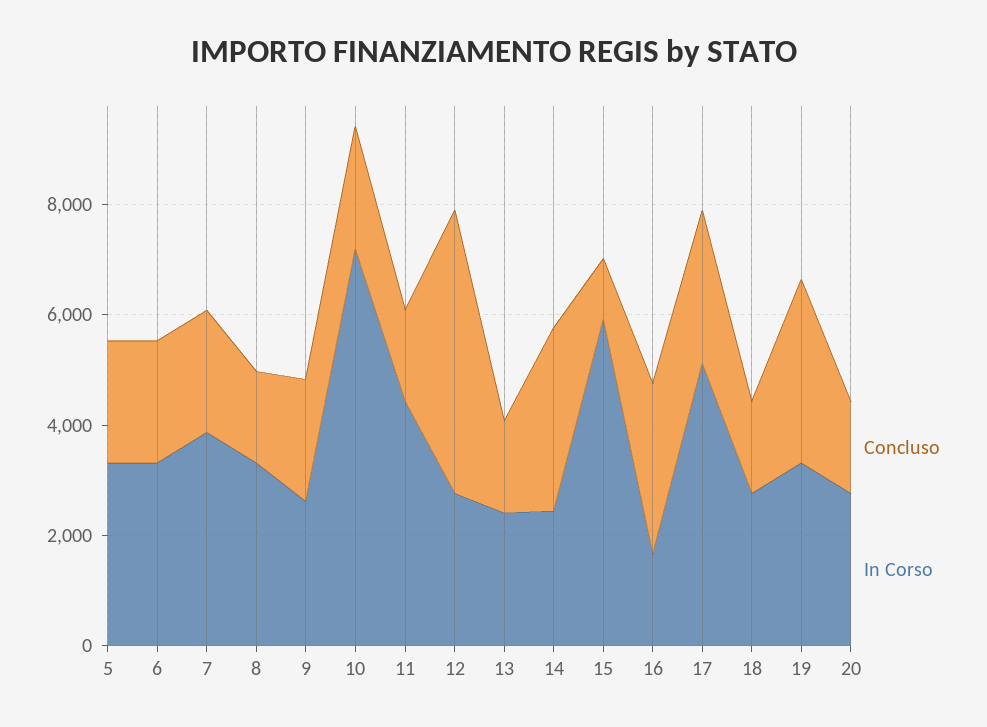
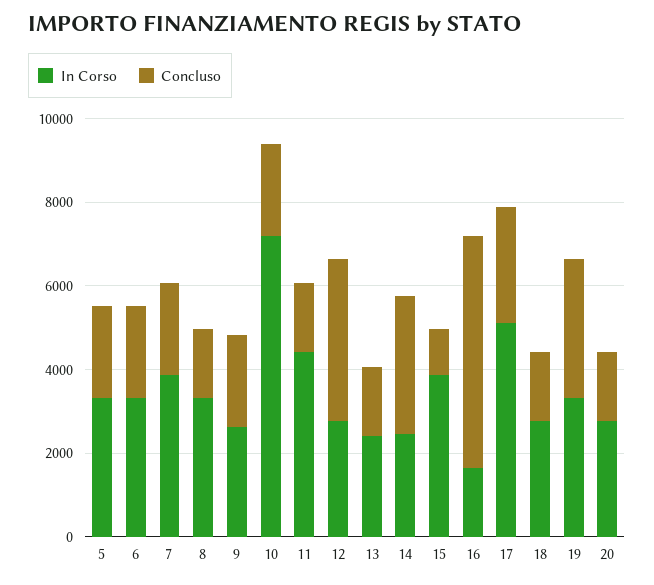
  {
    "Concluso": {
      "5": 2000,
      "6": 2000,
      "7": 2000,
      "8": 1500,
      "9": 2000,
      "10": 2000,
      "11": 1500,
-     "12": 5000,
+     "12": 4000,
      "13": 1500,
      "14": 3500,
      "15": 1000,
-     "16": 3000,
+     "16": 5500,
      "17": 3000,
      "18": 1500,
      "19": 3500,
      "20": 1500
    },
    "In Corso": {
      "5": 3500,
      "6": 3500,
      "7": 4000,
      "8": 3500,
      "9": 2500,
      "10": 7000,
      "11": 4500,
      "12": 3000,
      "13": 2500,
      "14": 2500,
-     "15": 6000,
+     "15": 4000,
      "16": 1500,
      "17": 5000,
      "18": 3000,
      "19": 3500,
      "20": 3000
    }
  }

